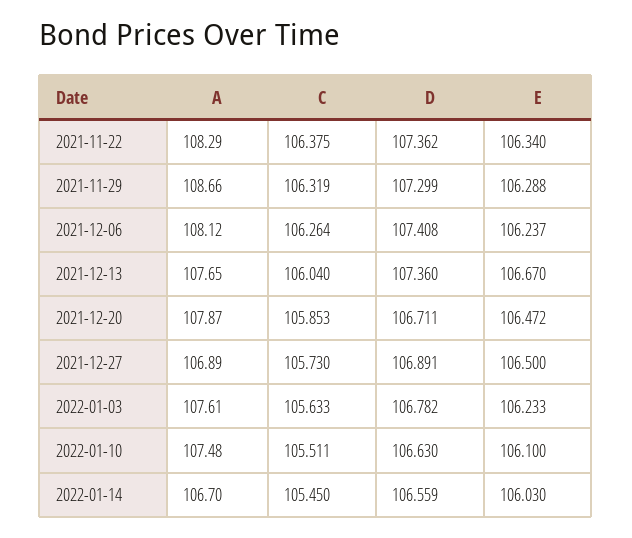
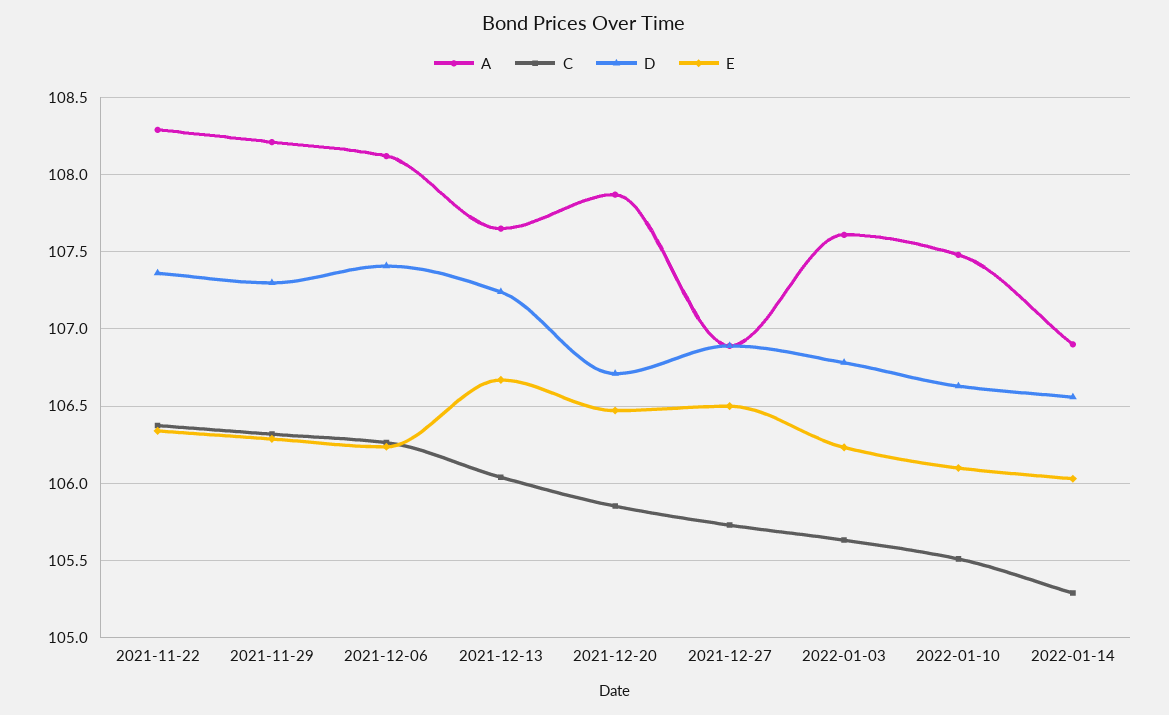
  {
    "A": {
      "2021-11-22": 108.29,
-     "2021-11-29": 108.66,
+     "2021-11-29": 108.2,
      "2021-12-06": 108.12,
      "2021-12-13": 107.65,
      "2021-12-20": 107.87,
      "2021-12-27": 106.89,
      "2022-01-03": 107.61,
      "2022-01-10": 107.48,
-     "2022-01-14": 106.7
+     "2022-01-14": 106.9
    },
    "C": {
      "2021-11-22": 106.375,
      "2021-11-29": 106.319,
      "2021-12-06": 106.264,
      "2021-12-13": 106.04,
      "2021-12-20": 105.853,
      "2021-12-27": 105.73,
      "2022-01-03": 105.633,
      "2022-01-10": 105.511,
-     "2022-01-14": 105.45
+     "2022-01-14": 105.3
    },
    "D": {
      "2021-11-22": 107.362,
      "2021-11-29": 107.299,
      "2021-12-06": 107.408,
-     "2021-12-13": 107.36,
+     "2021-12-13": 107.25,
      "2021-12-20": 106.711,
      "2021-12-27": 106.891,
      "2022-01-03": 106.782,
      "2022-01-10": 106.63,
      "2022-01-14": 106.559
    },
    "E": {
      "2021-11-22": 106.34,
      "2021-11-29": 106.288,
      "2021-12-06": 106.237,
      "2021-12-13": 106.67,
      "2021-12-20": 106.472,
      "2021-12-27": 106.5,
      "2022-01-03": 106.233,
      "2022-01-10": 106.1,
      "2022-01-14": 106.03
    }
  }

